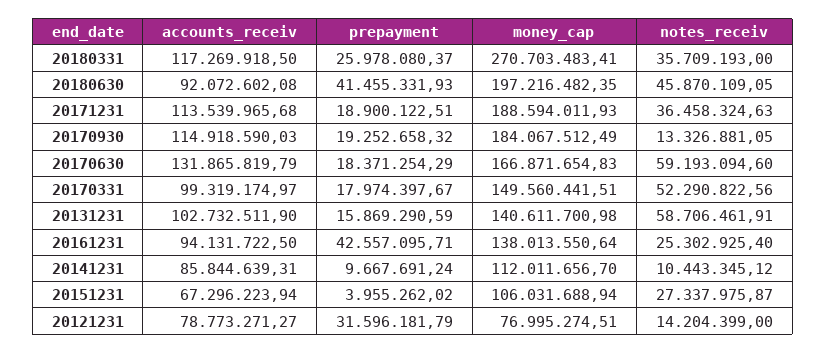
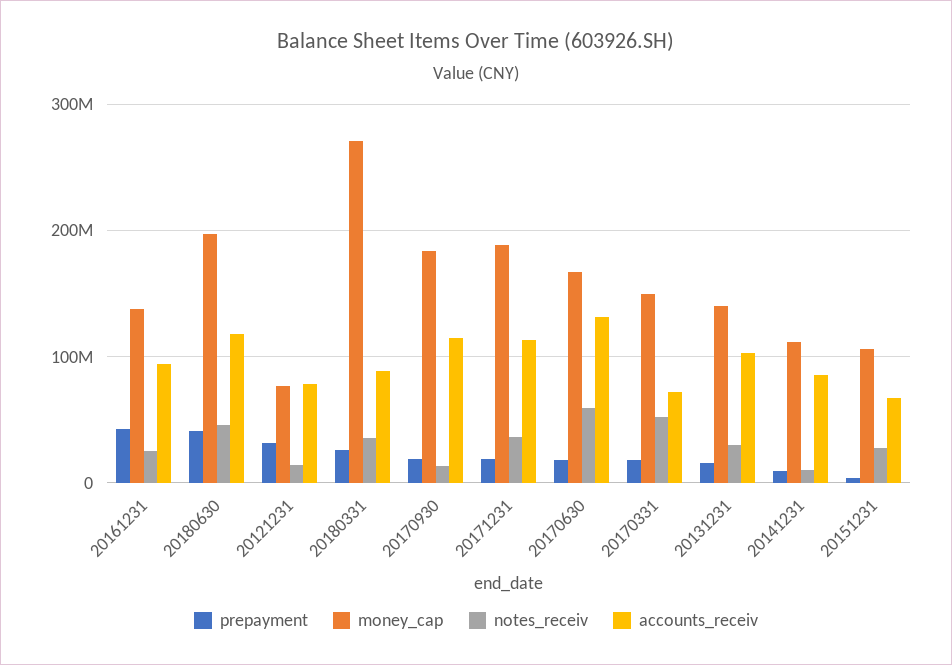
  {
    "accounts_receiv": {
-     "20180331": 117269918.5,
+     "20180331": 90000000,
-     "20180630": 92072602.08,
+     "20180630": 120000000,
      "20171231": 113539965.68,
      "20170930": 114918590.03,
      "20170630": 131865819.79,
-     "20170331": 99319174.97,
+     "20170331": 70000000,
      "20131231": 102732511.9,
      "20161231": 94131722.5,
      "20141231": 85844639.31,
      "20151231": 67296223.94,
      "20121231": 78773271.27
    },
    "prepayment": {
      "20180331": 25978080.37,
      "20180630": 41455331.93,
      "20171231": 18900122.51,
      "20170930": 19252658.32,
      "20170630": 18371254.29,
      "20170331": 17974397.67,
      "20131231": 15869290.59,
      "20161231": 42557095.71,
      "20141231": 9667691.24,
      "20151231": 3955262.02,
      "20121231": 31596181.79
    },
    "money_cap": {
      "20180331": 270703483.41,
      "20180630": 197216482.35,
      "20171231": 188594011.93,
      "20170930": 184067512.49,
      "20170630": 166871654.83,
      "20170331": 149560441.51,
      "20131231": 140611700.98,
      "20161231": 138013550.64,
      "20141231": 112011656.7,
      "20151231": 106031688.94,
      "20121231": 76995274.51
    },
    "notes_receiv": {
      "20180331": 35709193,
      "20180630": 45870109.05,
      "20171231": 36458324.63,
      "20170930": 13326881.05,
      "20170630": 59193094.6,
      "20170331": 52290822.56,
-     "20131231": 58706461.91,
+     "20131231": 30000000,
      "20161231": 25302925.4,
      "20141231": 10443345.12,
      "20151231": 27337975.87,
      "20121231": 14204399
    }
  }

